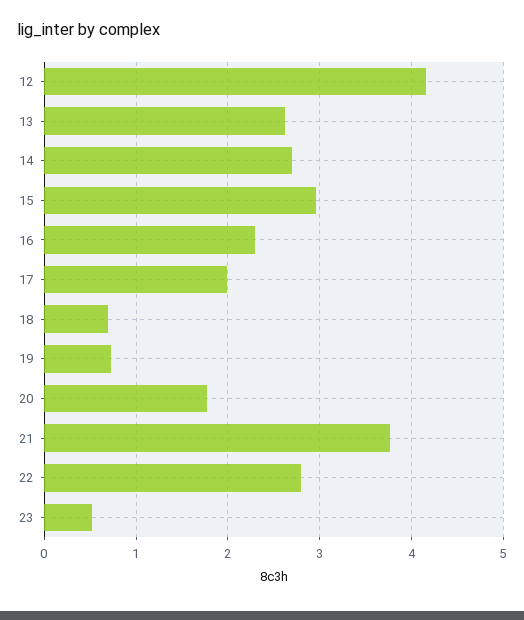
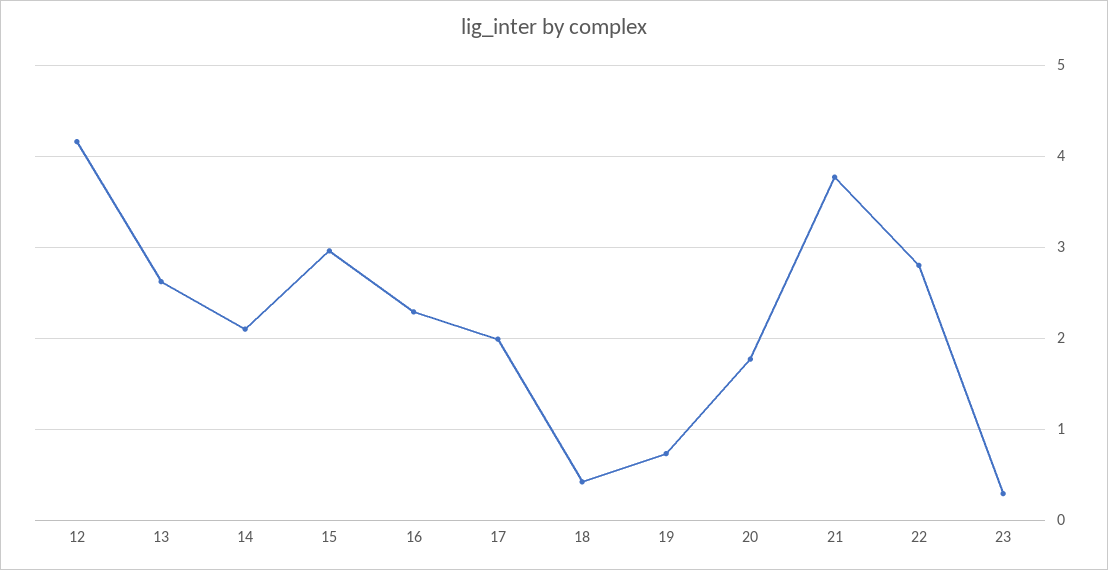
  {
    "12": 4.2,
    "13": 2.6,
-   "14": 2.7,
+   "14": 2.1,
    "15": 3,
    "16": 2.3,
    "17": 2,
-   "18": 0.7,
+   "18": 0.4,
    "19": 0.7,
    "20": 1.8,
    "21": 3.8,
    "22": 2.8,
-   "23": 0.5
+   "23": 0.3
  }

